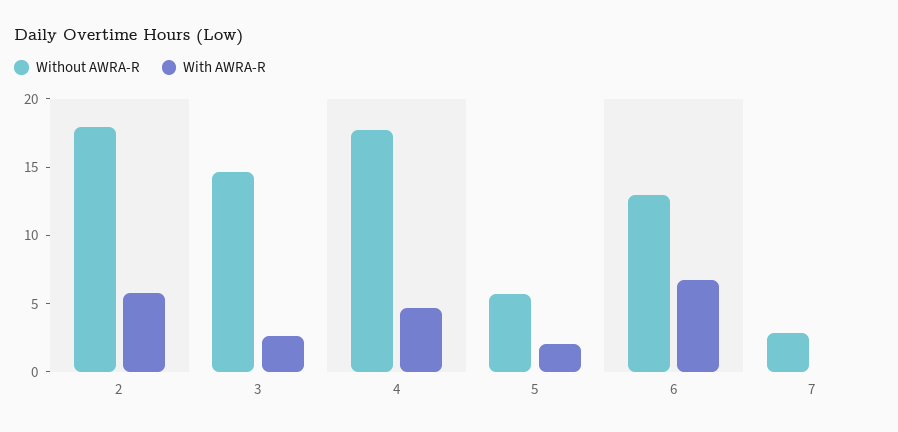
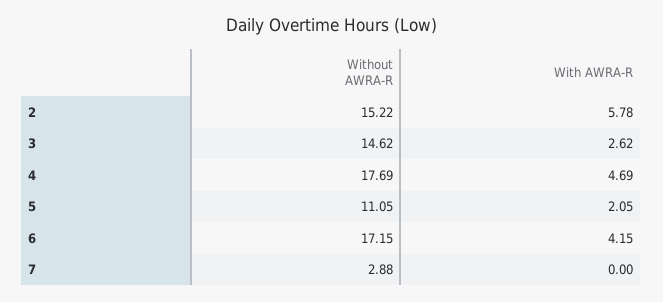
  {
    "Without AWRA-R": {
-     "2": 18,
+     "2": 15.22,
      "3": 14.62,
      "4": 17.69,
-     "5": 6,
+     "5": 11.05,
-     "6": 13,
+     "6": 17.15,
      "7": 2.88
    },
    "With AWRA-R": {
      "2": 5.78,
      "3": 2.62,
      "4": 4.69,
      "5": 2.05,
-     "6": 7,
+     "6": 4.15,
      "7": 0
    }
  }

